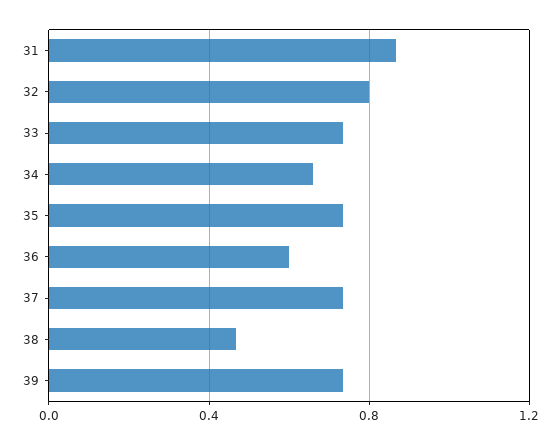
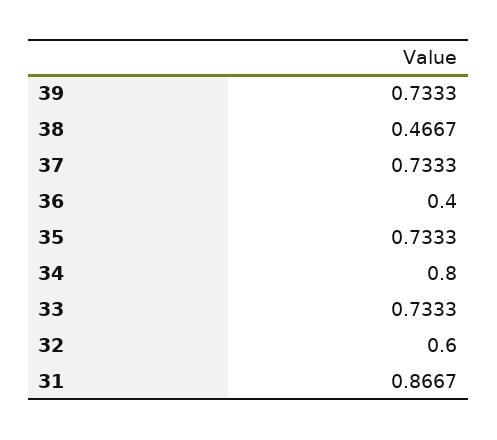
  {
    "31": 0.8667,
-   "32": 0.8,
+   "32": 0.6,
    "33": 0.7333,
-   "34": 0.65,
+   "34": 0.8,
    "35": 0.7333,
-   "36": 0.6,
+   "36": 0.4,
    "37": 0.7333,
    "38": 0.4667,
    "39": 0.7333
  }

